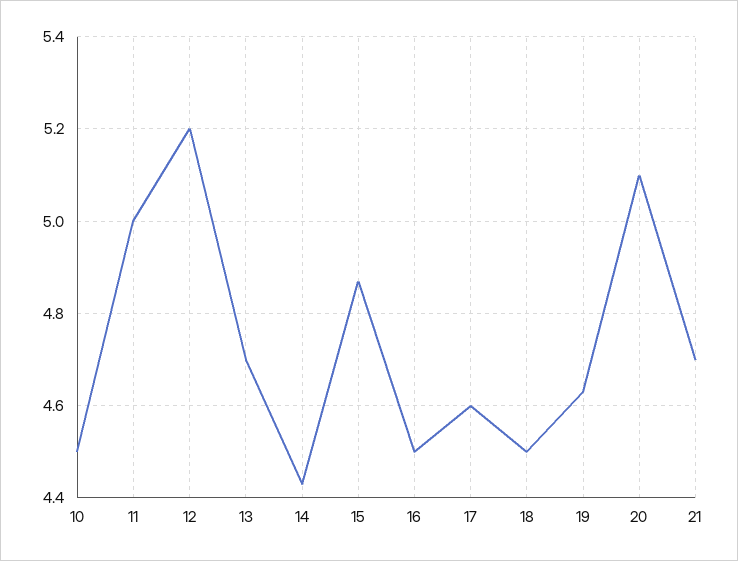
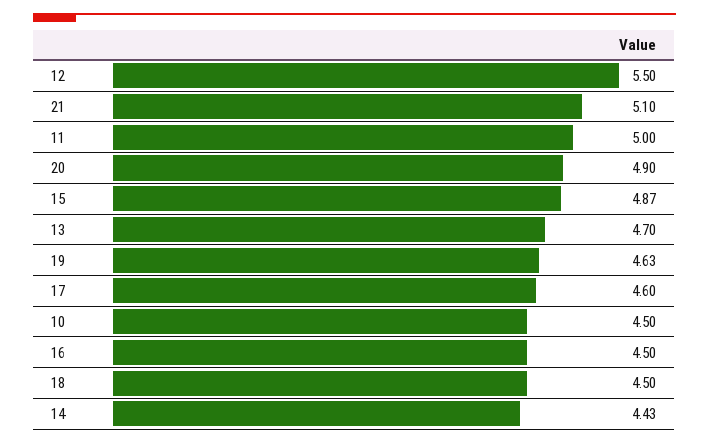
  {
    "10": 4.5,
    "11": 5,
-   "12": 5.2,
+   "12": 5.5,
    "13": 4.7,
    "14": 4.43,
    "15": 4.87,
    "16": 4.5,
    "17": 4.6,
    "18": 4.5,
    "19": 4.63,
-   "20": 5.1,
+   "20": 4.9,
-   "21": 4.7
+   "21": 5.1
  }

